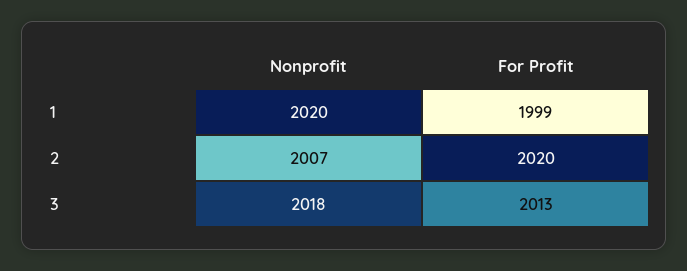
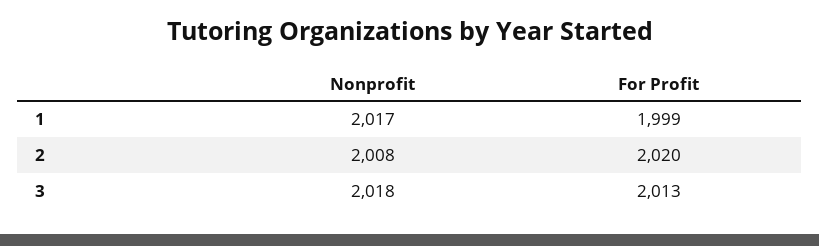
  {
    "Nonprofit": {
-     "1": 2020,
+     "1": 2017,
-     "2": 2007,
+     "2": 2008,
      "3": 2018
    },
    "For Profit": {
      "1": 1999,
      "2": 2020,
      "3": 2013
    }
  }

